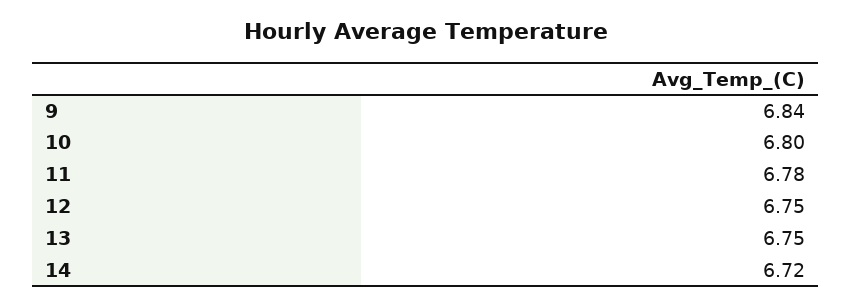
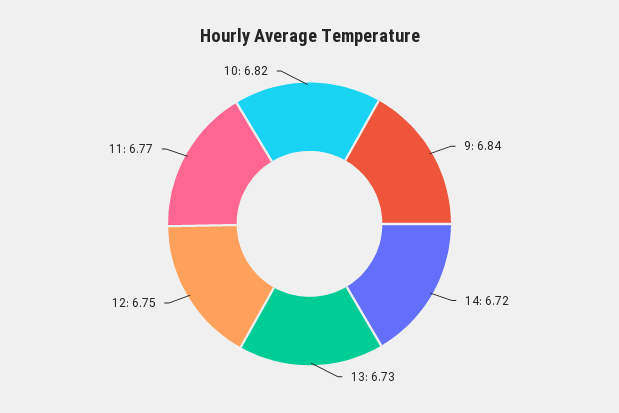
  {
    "9": 6.84,
-   "10": 6.8,
+   "10": 6.82,
-   "11": 6.78,
+   "11": 6.77,
    "12": 6.75,
-   "13": 6.75,
+   "13": 6.73,
    "14": 6.72
  }

